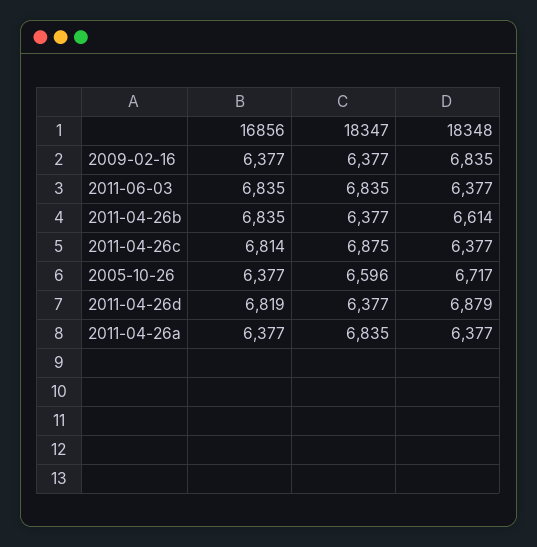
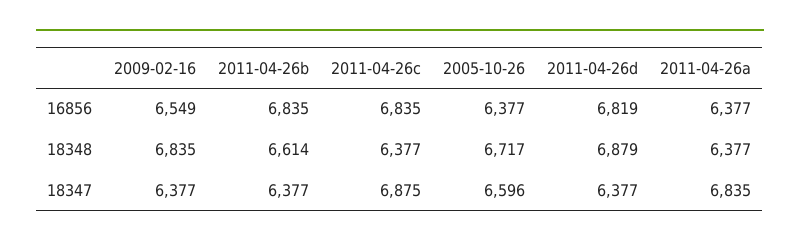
  {
    "16856": {
-     "2009-02-16": 6377,
+     "2009-02-16": 6549,
-     "2011-06-03": 6835,
      "2011-04-26b": 6835,
-     "2011-04-26c": 6814,
+     "2011-04-26c": 6835,
      "2005-10-26": 6377,
      "2011-04-26d": 6819,
      "2011-04-26a": 6377
    },
    "18347": {
      "2009-02-16": 6377,
-     "2011-06-03": 6835,
      "2011-04-26b": 6377,
      "2011-04-26c": 6875,
      "2005-10-26": 6596,
      "2011-04-26d": 6377,
      "2011-04-26a": 6835
    },
    "18348": {
      "2009-02-16": 6835,
-     "2011-06-03": 6377,
      "2011-04-26b": 6614,
      "2011-04-26c": 6377,
      "2005-10-26": 6717,
      "2011-04-26d": 6879,
      "2011-04-26a": 6377
    }
  }

